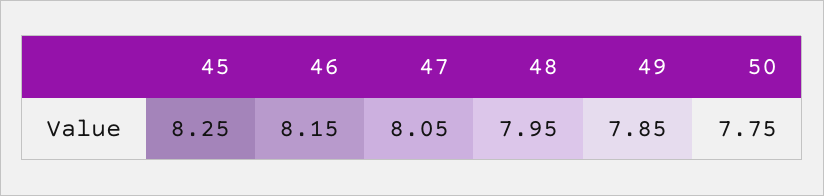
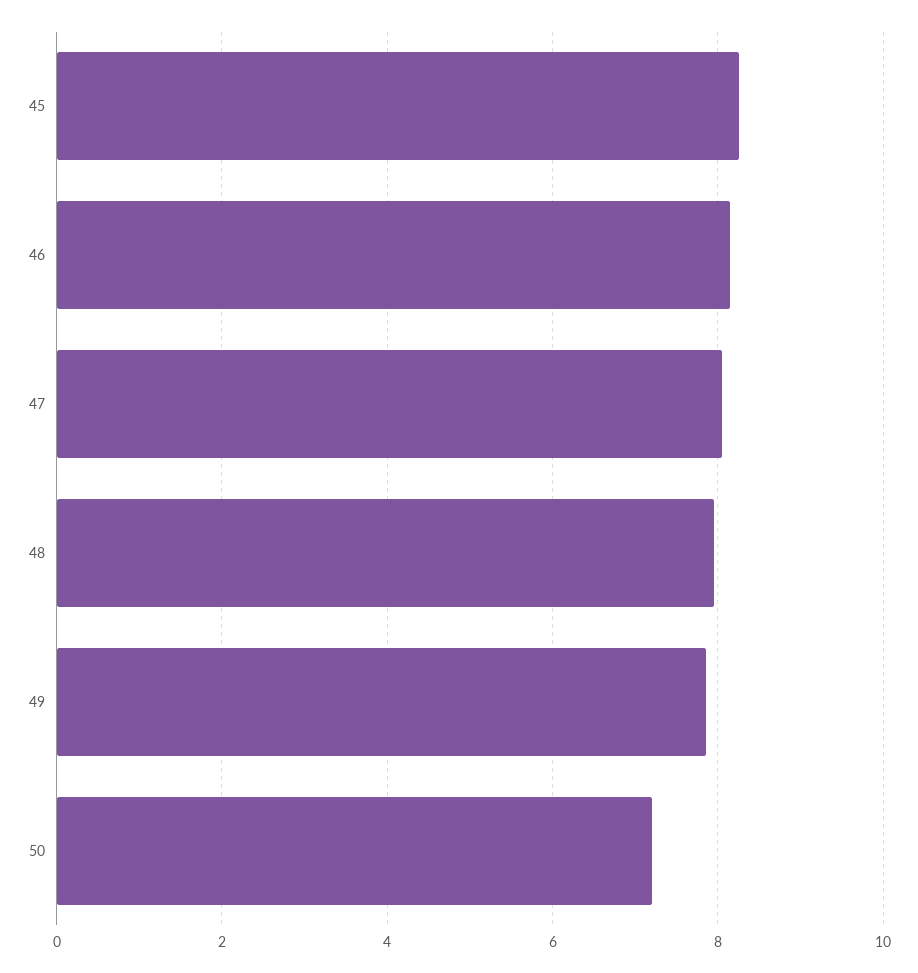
  {
    "45": 8.25,
    "46": 8.15,
    "47": 8.05,
    "48": 7.95,
    "49": 7.85,
-   "50": 7.75
+   "50": 7.2
  }

